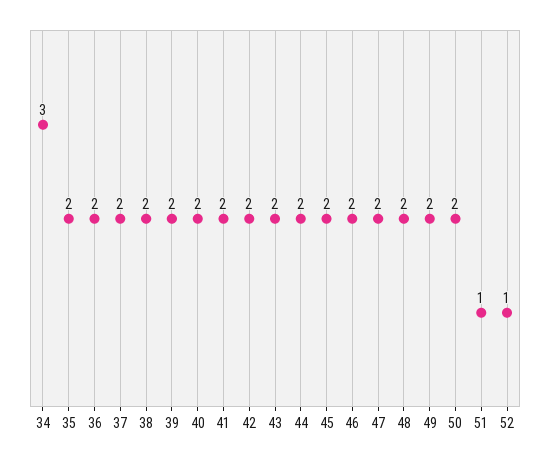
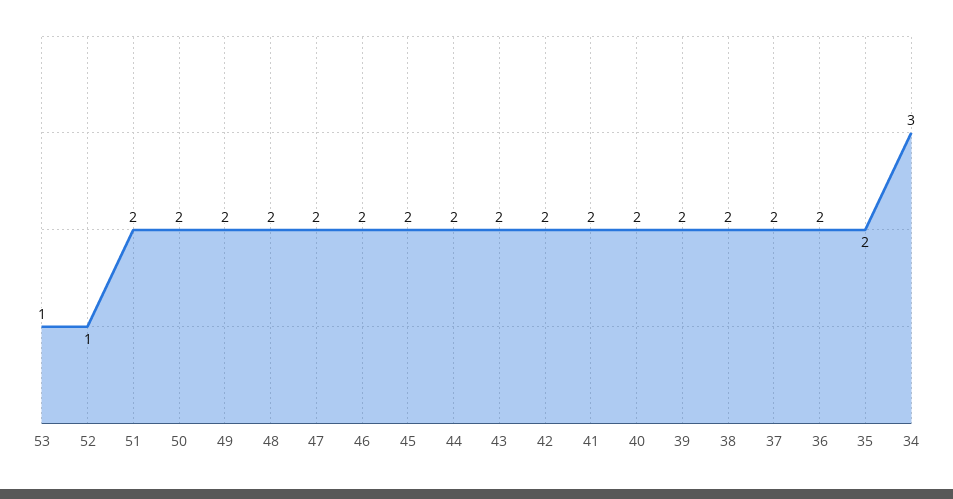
  {
    "34": 3,
    "35": 2,
    "36": 2,
    "37": 2,
    "38": 2,
    "39": 2,
    "40": 2,
    "41": 2,
    "42": 2,
    "43": 2,
    "44": 2,
    "45": 2,
    "46": 2,
    "47": 2,
    "48": 2,
    "49": 2,
    "50": 2,
-   "51": 1,
+   "51": 2,
-   "52": 1
+   "52": 1,
+   "53": 1
  }

